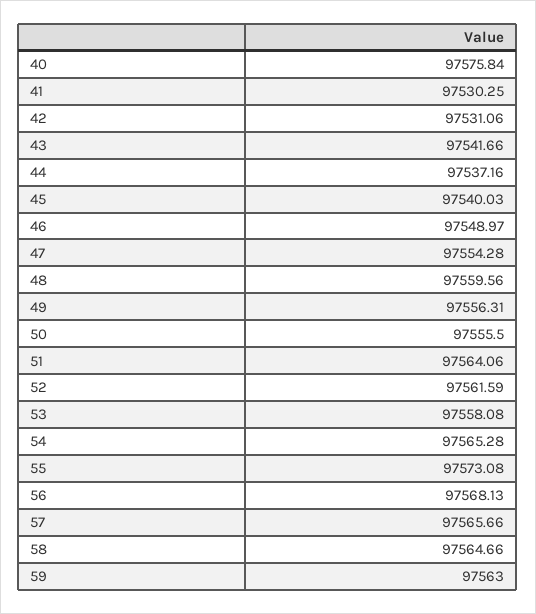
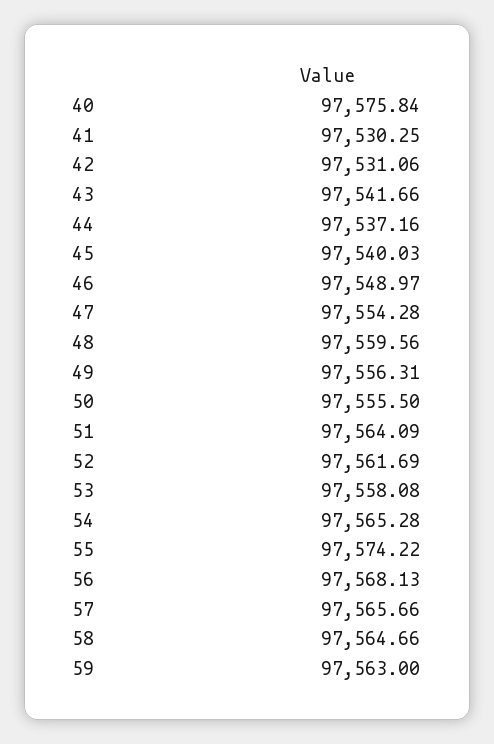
  {
    "40": 97575.84,
    "41": 97530.25,
    "42": 97531.06,
    "43": 97541.66,
    "44": 97537.16,
    "45": 97540.03,
    "46": 97548.97,
    "47": 97554.28,
    "48": 97559.56,
    "49": 97556.31,
    "50": 97555.5,
-   "51": 97564.06,
+   "51": 97564.09,
-   "52": 97561.59,
+   "52": 97561.69,
    "53": 97558.08,
    "54": 97565.28,
-   "55": 97573.08,
+   "55": 97574.22,
    "56": 97568.13,
    "57": 97565.66,
    "58": 97564.66,
    "59": 97563
  }

